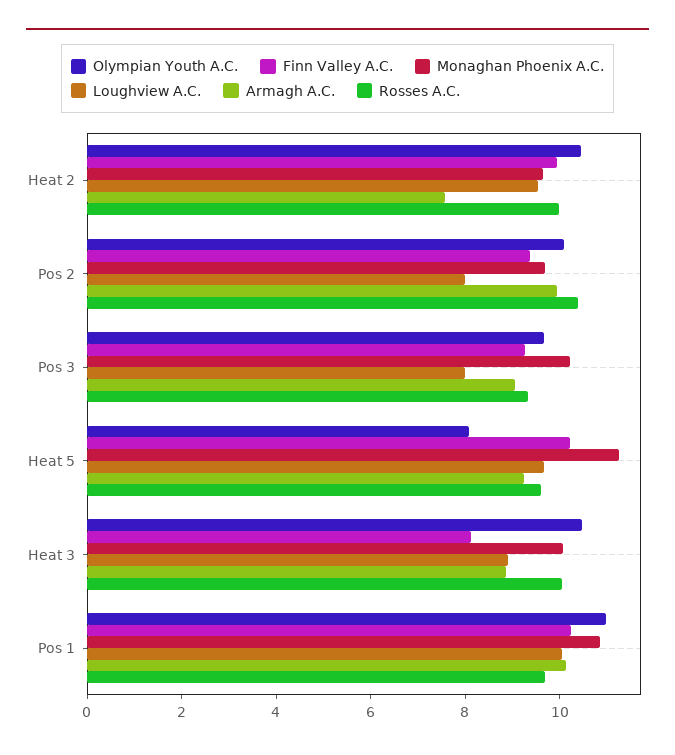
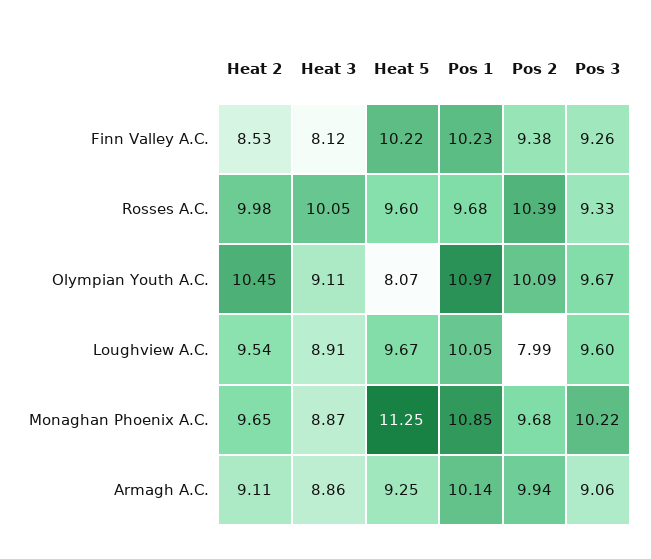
  {
    "Olympian Youth A.C.": {
      "Heat 2": 10.45,
      "Pos 2": 10.09,
      "Pos 3": 9.67,
      "Heat 5": 8.07,
-     "Heat 3": 10.5,
+     "Heat 3": 9.11,
      "Pos 1": 10.97
    },
    "Finn Valley A.C.": {
-     "Heat 2": 10,
+     "Heat 2": 8.53,
      "Pos 2": 9.38,
      "Pos 3": 9.26,
      "Heat 5": 10.22,
      "Heat 3": 8.12,
      "Pos 1": 10.23
    },
    "Monaghan Phoenix A.C.": {
      "Heat 2": 9.65,
      "Pos 2": 9.68,
      "Pos 3": 10.22,
      "Heat 5": 11.25,
-     "Heat 3": 10,
+     "Heat 3": 8.87,
      "Pos 1": 10.85
    },
    "Loughview A.C.": {
      "Heat 2": 9.54,
      "Pos 2": 7.99,
-     "Pos 3": 8,
+     "Pos 3": 9.6,
      "Heat 5": 9.67,
      "Heat 3": 8.91,
      "Pos 1": 10.05
    },
    "Armagh A.C.": {
-     "Heat 2": 7.5,
+     "Heat 2": 9.11,
      "Pos 2": 9.94,
      "Pos 3": 9.06,
      "Heat 5": 9.25,
      "Heat 3": 8.86,
      "Pos 1": 10.14
    },
    "Rosses A.C.": {
      "Heat 2": 9.98,
      "Pos 2": 10.39,
      "Pos 3": 9.33,
      "Heat 5": 9.6,
      "Heat 3": 10.05,
      "Pos 1": 9.68
    }
  }

